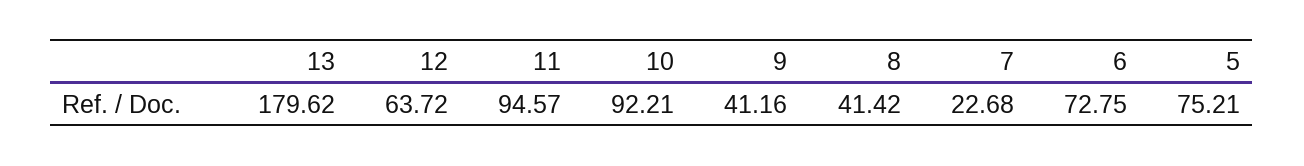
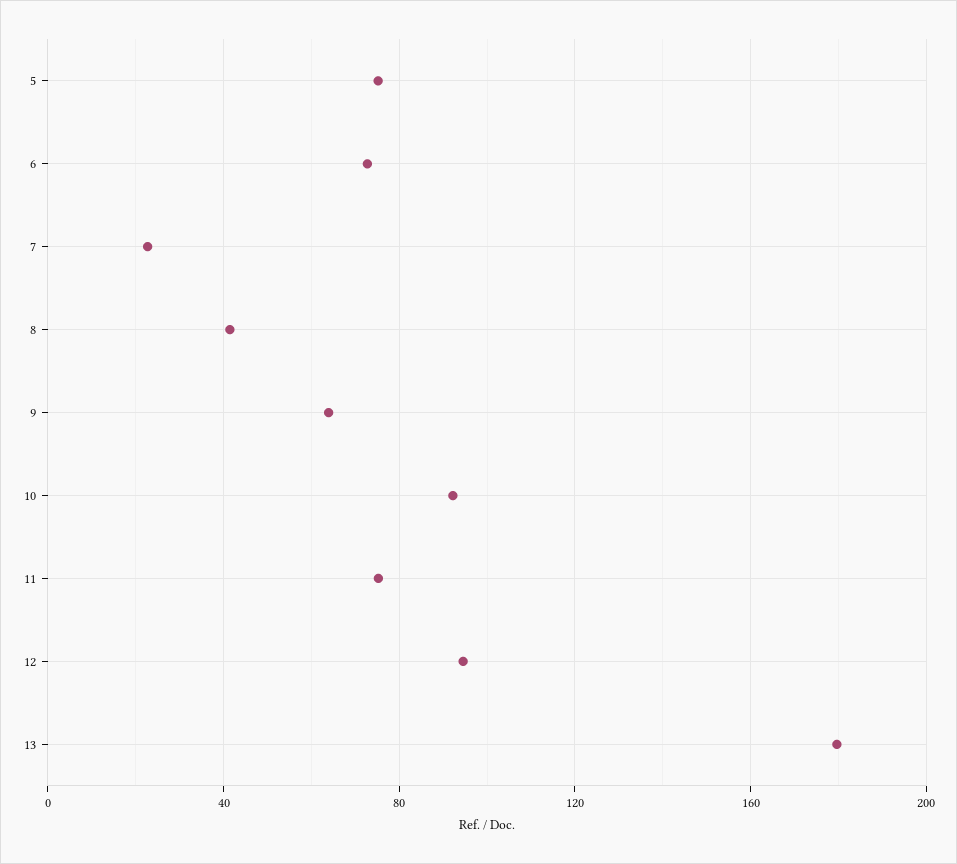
  {
    "13": 179.62,
-   "12": 63.72,
+   "12": 95,
-   "11": 94.57,
+   "11": 75,
    "10": 92.21,
-   "9": 41.16,
+   "9": 65,
    "8": 41.42,
    "7": 22.68,
    "6": 72.75,
    "5": 75.21
  }

